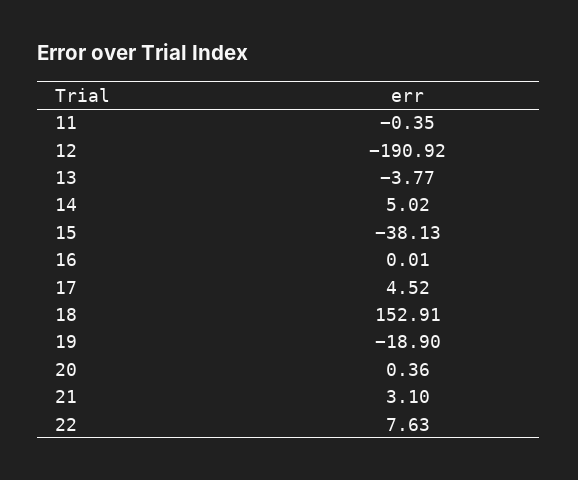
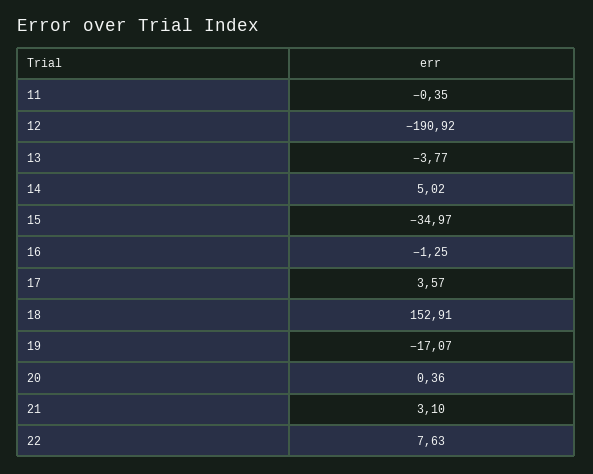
  {
    "11": -0.35,
    "12": -190.92,
    "13": -3.77,
    "14": 5.02,
-   "15": -38.13,
+   "15": -34.97,
-   "16": 0.01,
+   "16": -1.25,
-   "17": 4.52,
+   "17": 3.57,
    "18": 152.91,
-   "19": -18.9,
+   "19": -17.07,
    "20": 0.36,
    "21": 3.1,
    "22": 7.63
  }

